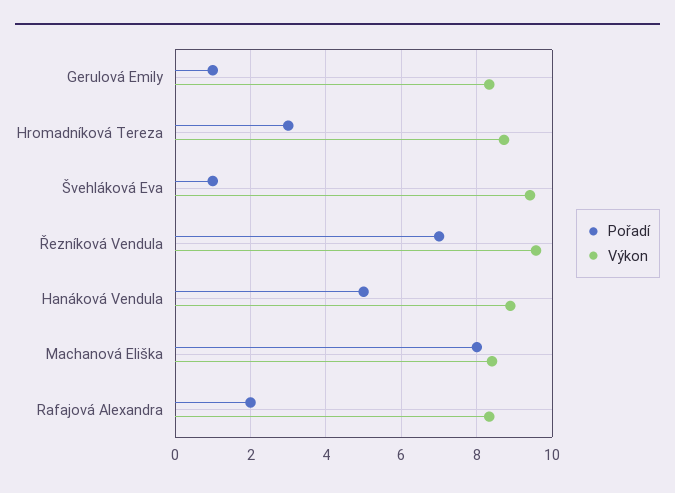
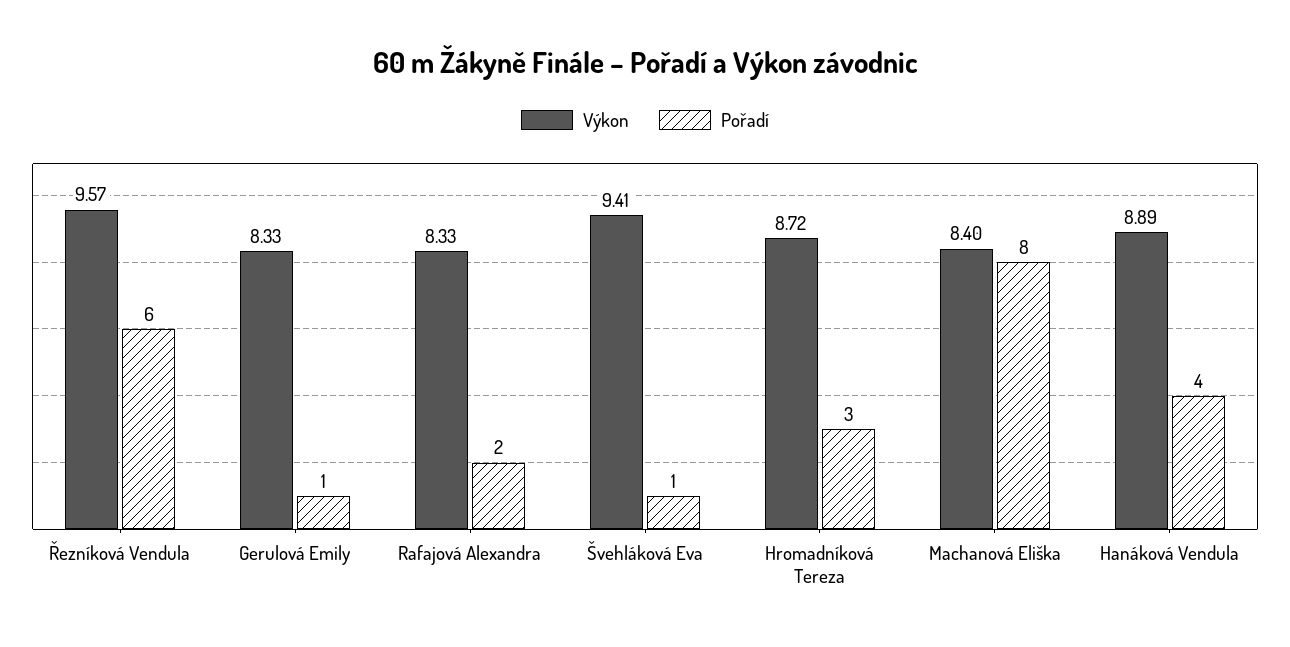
  {
    "Pořadí": {
      "Gerulová Emily": 1,
      "Hromadníková Tereza": 3,
      "Švehláková Eva": 1,
-     "Řezníková Vendula": 7,
+     "Řezníková Vendula": 6,
-     "Hanáková Vendula": 5,
+     "Hanáková Vendula": 4,
      "Machanová Eliška": 8,
      "Rafajová Alexandra": 2
    },
    "Výkon": {
      "Gerulová Emily": 8.33,
      "Hromadníková Tereza": 8.72,
      "Švehláková Eva": 9.41,
      "Řezníková Vendula": 9.57,
      "Hanáková Vendula": 8.89,
      "Machanová Eliška": 8.4,
      "Rafajová Alexandra": 8.33
    }
  }

